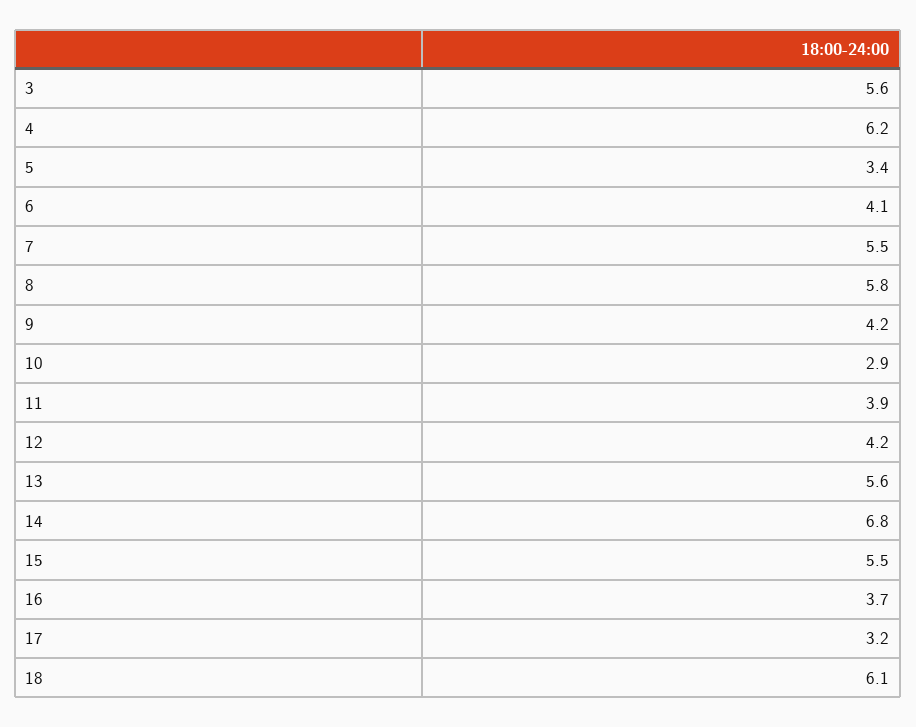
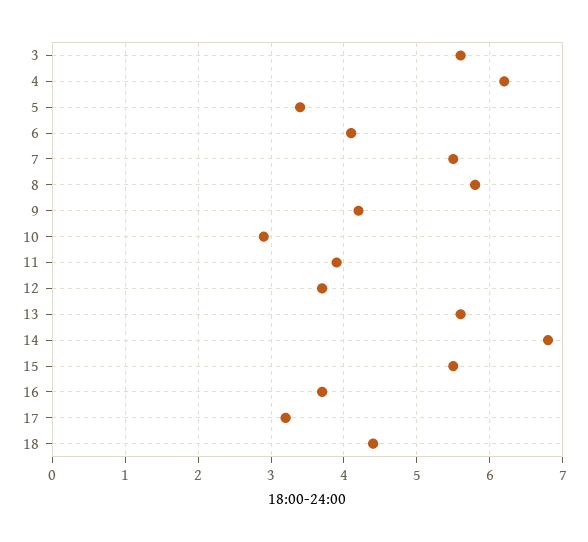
  {
    "3": 5.6,
    "4": 6.2,
    "5": 3.4,
    "6": 4.1,
    "7": 5.5,
    "8": 5.8,
    "9": 4.2,
    "10": 2.9,
    "11": 3.9,
-   "12": 4.2,
+   "12": 3.7,
    "13": 5.6,
    "14": 6.8,
    "15": 5.5,
    "16": 3.7,
    "17": 3.2,
-   "18": 6.1
+   "18": 4.4
  }

